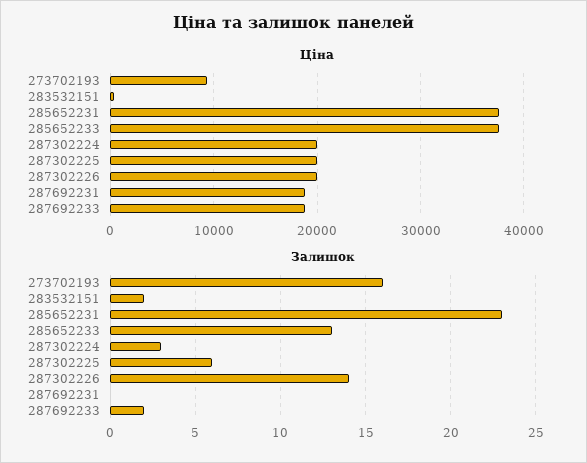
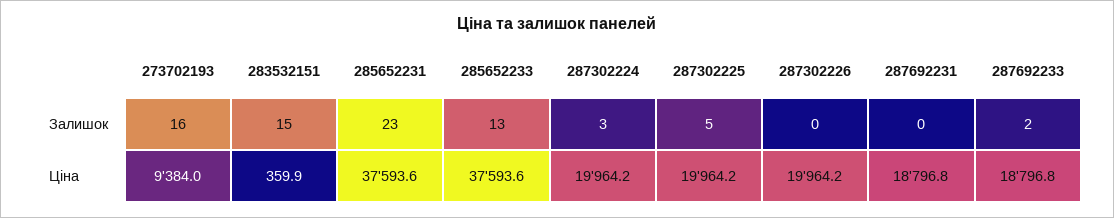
  {
    "Ціна": {
      "273702193": 9384,
      "283532151": 359.9,
      "285652231": 37593.6,
      "285652233": 37593.6,
      "287302224": 19964.2,
      "287302225": 19964.2,
      "287302226": 19964.2,
      "287692231": 18796.8,
      "287692233": 18796.8
    },
    "Залишок": {
      "273702193": 16,
-     "283532151": 2,
+     "283532151": 15,
      "285652231": 23,
      "285652233": 13,
      "287302224": 3,
-     "287302225": 6,
+     "287302225": 5,
-     "287302226": 14,
+     "287302226": 0,
      "287692231": 0,
      "287692233": 2
    }
  }

